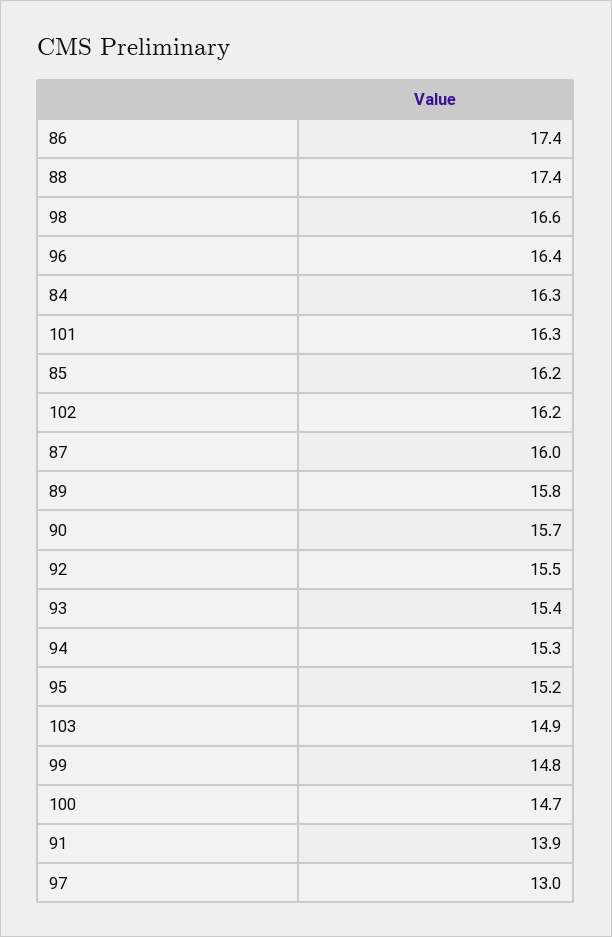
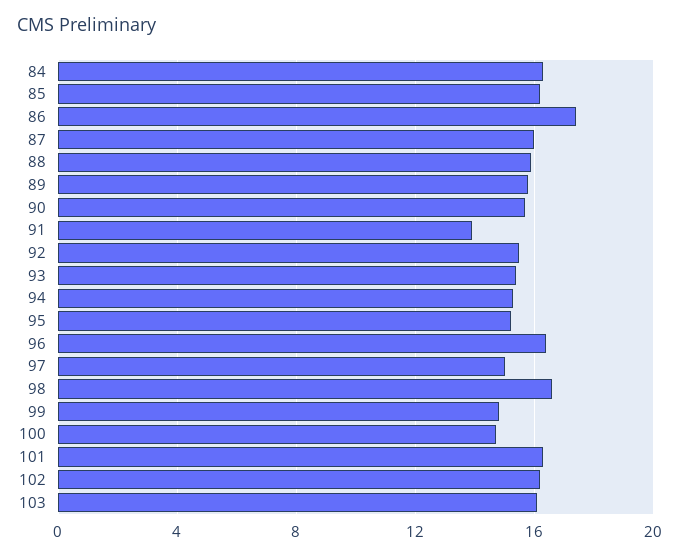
  {
    "86": 17.4,
-   "88": 17.4,
+   "88": 16,
    "98": 16.6,
    "96": 16.4,
    "84": 16.3,
    "101": 16.3,
    "85": 16.2,
    "102": 16.2,
    "87": 16,
    "89": 15.8,
    "90": 15.7,
    "92": 15.5,
    "93": 15.4,
    "94": 15.3,
    "95": 15.2,
-   "103": 14.9,
+   "103": 16,
    "99": 14.8,
    "100": 14.7,
    "91": 13.9,
-   "97": 13
+   "97": 15
  }

